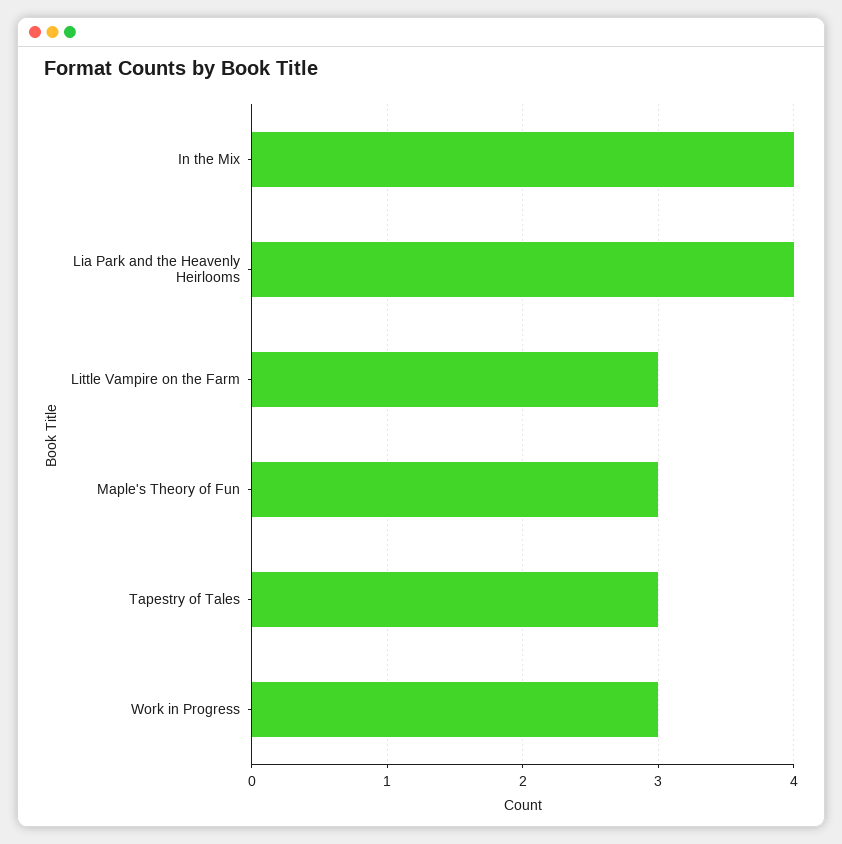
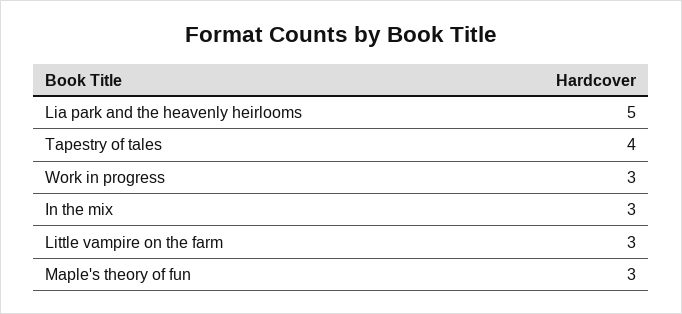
  {
-   "In the Mix": 4,
+   "In the Mix": 3,
-   "Lia Park and the Heavenly Heirlooms": 4,
+   "Lia Park and the Heavenly Heirlooms": 5,
    "Little Vampire on the Farm": 3,
    "Maple's Theory of Fun": 3,
-   "Tapestry of Tales": 3,
+   "Tapestry of Tales": 4,
    "Work in Progress": 3
  }

